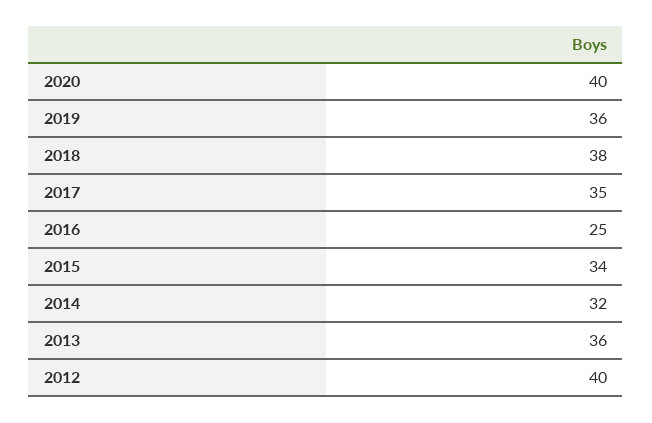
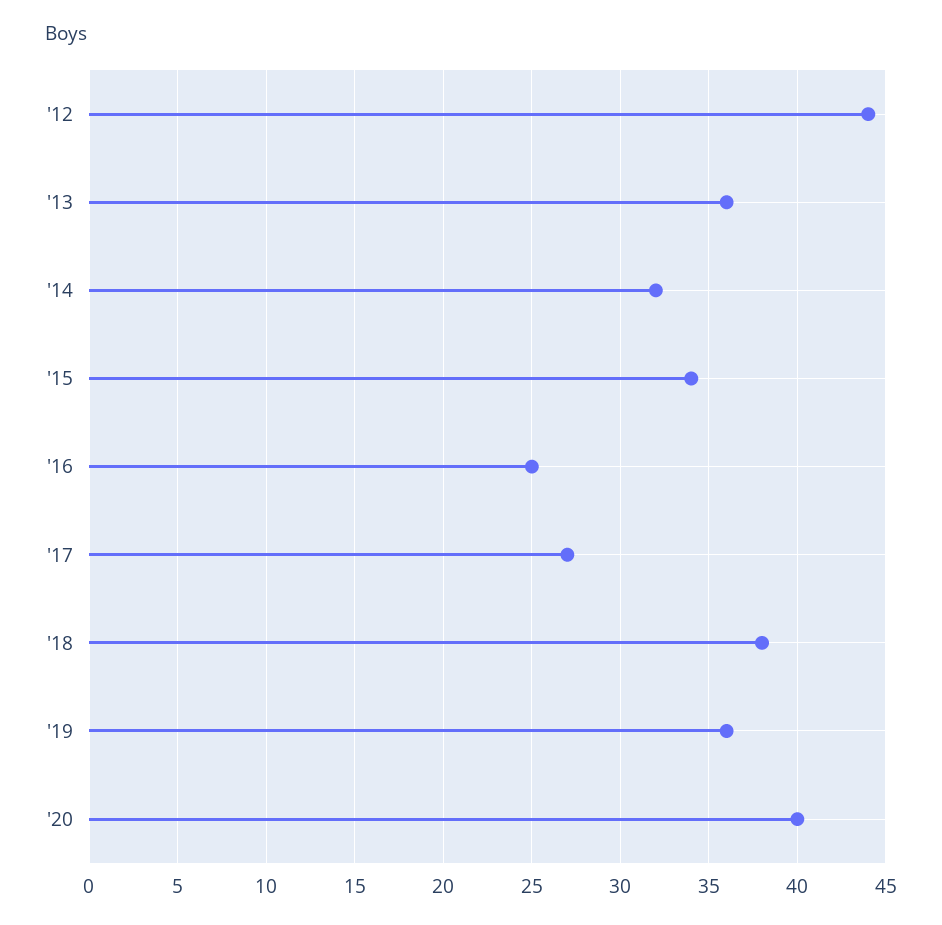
  {
    "2020": 40,
    "2019": 36,
    "2018": 38,
-   "2017": 35,
+   "2017": 27,
    "2016": 25,
    "2015": 34,
    "2014": 32,
    "2013": 36,
-   "2012": 40
+   "2012": 44
  }

